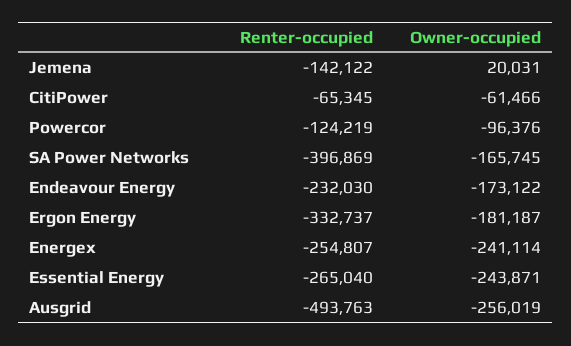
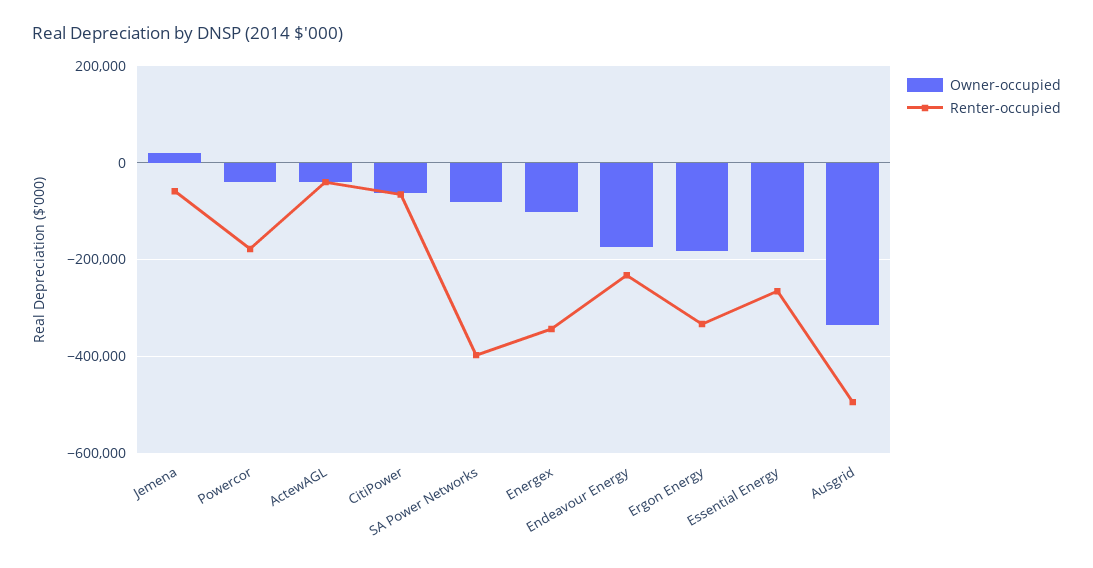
  {
    "Renter-occupied": {
-     "Jemena": -142122,
+     "Jemena": -60000,
      "CitiPower": -65345,
-     "Powercor": -124219,
+     "Powercor": -180000,
      "SA Power Networks": -396869,
      "Endeavour Energy": -232030,
      "Ergon Energy": -332737,
-     "Energex": -254807,
+     "Energex": -340000,
      "Essential Energy": -265040,
-     "Ausgrid": -493763
+     "Ausgrid": -493763,
+     "ActewAGL": -40000
    },
    "Owner-occupied": {
      "Jemena": 20031,
      "CitiPower": -61466,
-     "Powercor": -96376,
+     "Powercor": -40000,
-     "SA Power Networks": -165745,
+     "SA Power Networks": -80000,
      "Endeavour Energy": -173122,
      "Ergon Energy": -181187,
-     "Energex": -241114,
+     "Energex": -100000,
-     "Essential Energy": -243871,
+     "Essential Energy": -180000,
-     "Ausgrid": -256019
+     "Ausgrid": -340000,
+     "ActewAGL": -40000
    }
  }

